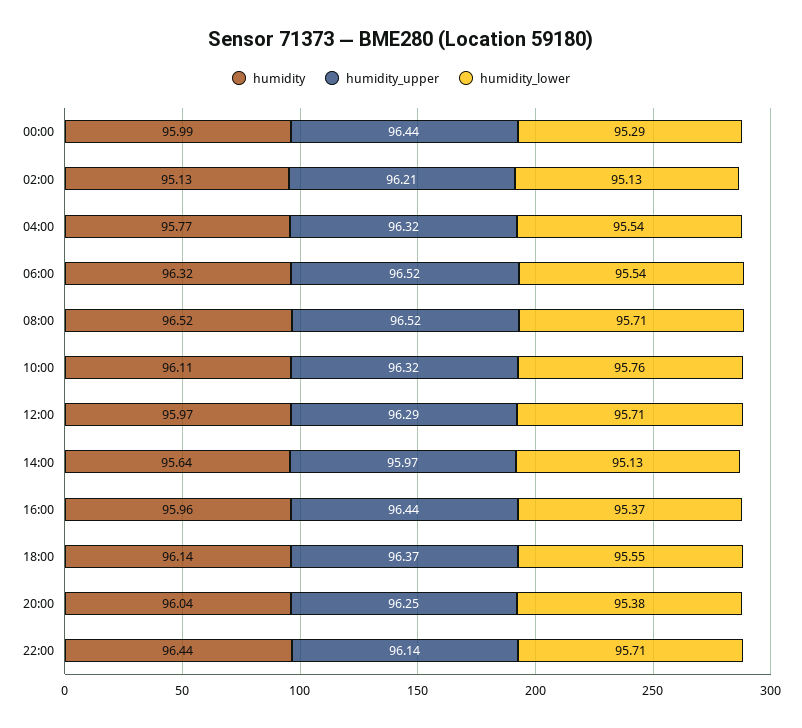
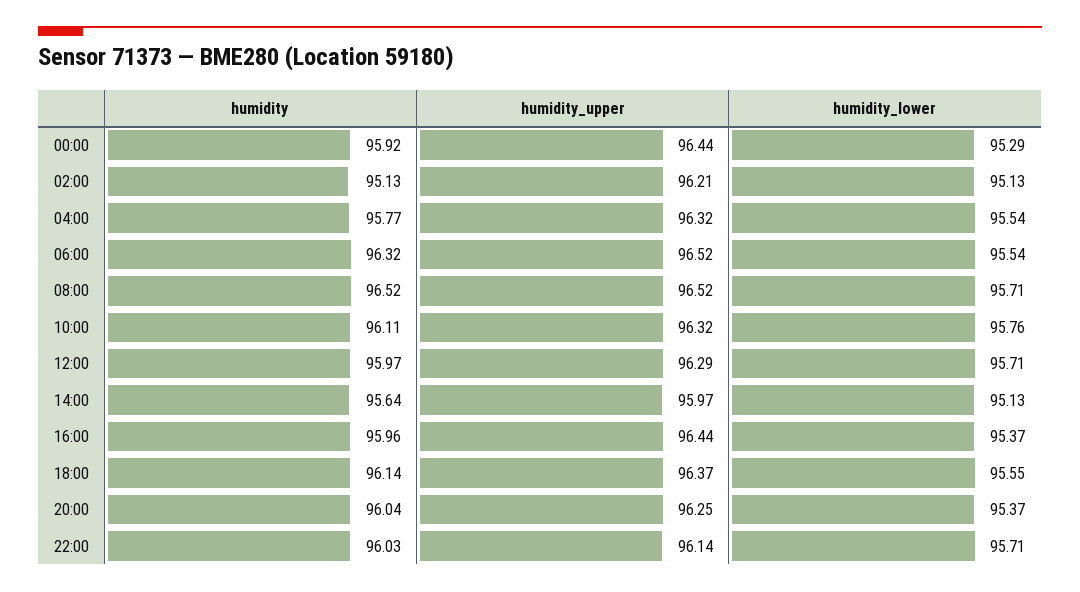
  {
    "humidity": {
-     "00:00": 95.99,
+     "00:00": 95.92,
      "02:00": 95.13,
      "04:00": 95.77,
      "06:00": 96.32,
      "08:00": 96.52,
      "10:00": 96.11,
      "12:00": 95.97,
      "14:00": 95.64,
      "16:00": 95.96,
      "18:00": 96.14,
      "20:00": 96.04,
-     "22:00": 96.44
+     "22:00": 96.03
    },
    "humidity_upper": {
      "00:00": 96.44,
      "02:00": 96.21,
      "04:00": 96.32,
      "06:00": 96.52,
      "08:00": 96.52,
      "10:00": 96.32,
      "12:00": 96.29,
      "14:00": 95.97,
      "16:00": 96.44,
      "18:00": 96.37,
      "20:00": 96.25,
      "22:00": 96.14
    },
    "humidity_lower": {
      "00:00": 95.29,
      "02:00": 95.13,
      "04:00": 95.54,
      "06:00": 95.54,
      "08:00": 95.71,
      "10:00": 95.76,
      "12:00": 95.71,
      "14:00": 95.13,
      "16:00": 95.37,
      "18:00": 95.55,
-     "20:00": 95.38,
+     "20:00": 95.37,
      "22:00": 95.71
    }
  }

